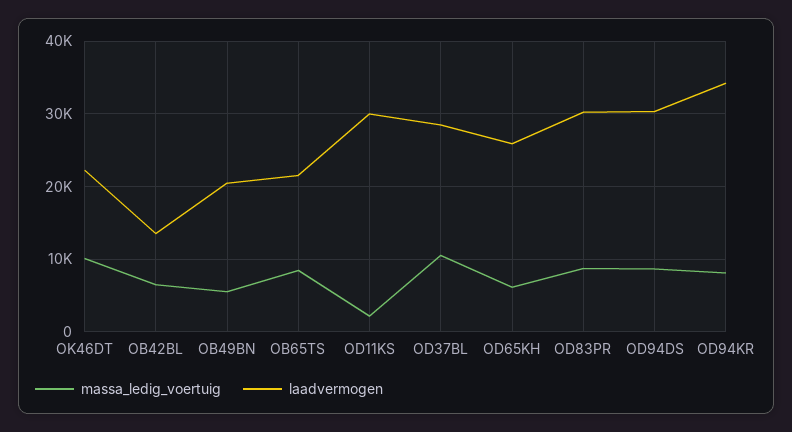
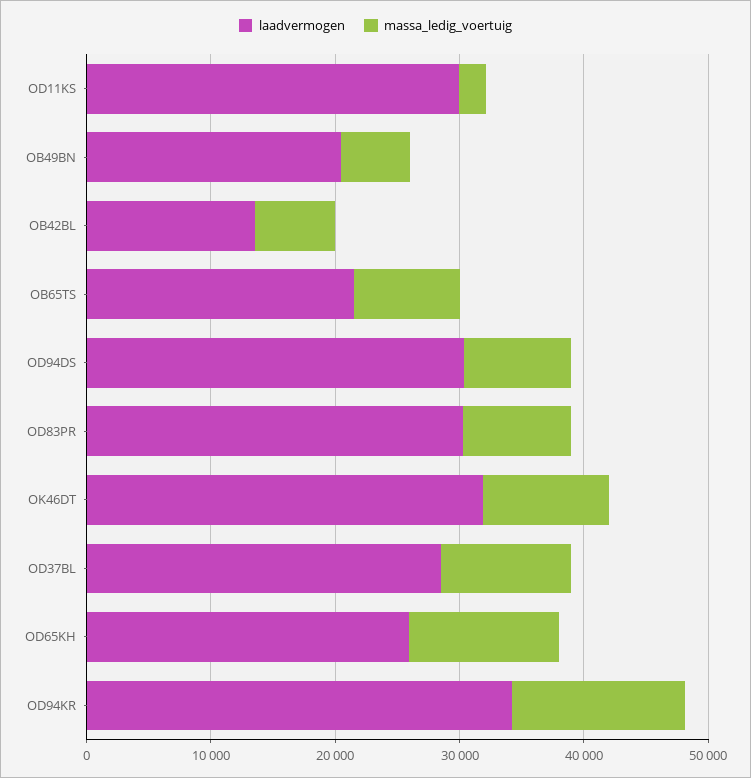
  {
    "massa_ledig_voertuig": {
      "OK46DT": 10000,
      "OB42BL": 6000,
      "OB49BN": 6000,
      "OB65TS": 8000,
      "OD11KS": 2000,
      "OD37BL": 11000,
-     "OD65KH": 6000,
+     "OD65KH": 12000,
      "OD83PR": 9000,
      "OD94DS": 9000,
-     "OD94KR": 8000
+     "OD94KR": 14000
    },
    "laadvermogen": {
-     "OK46DT": 22000,
+     "OK46DT": 32000,
      "OB42BL": 14000,
      "OB49BN": 20000,
      "OB65TS": 22000,
      "OD11KS": 30000,
      "OD37BL": 28000,
      "OD65KH": 26000,
      "OD83PR": 30000,
      "OD94DS": 30000,
      "OD94KR": 34000
    }
  }

